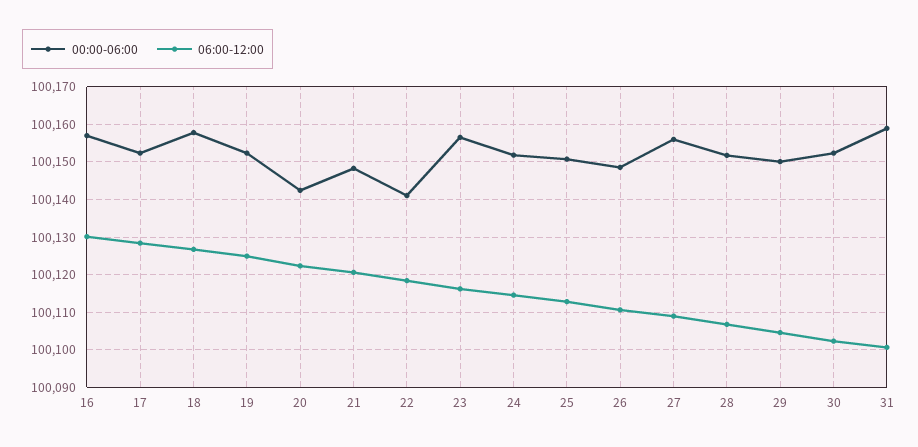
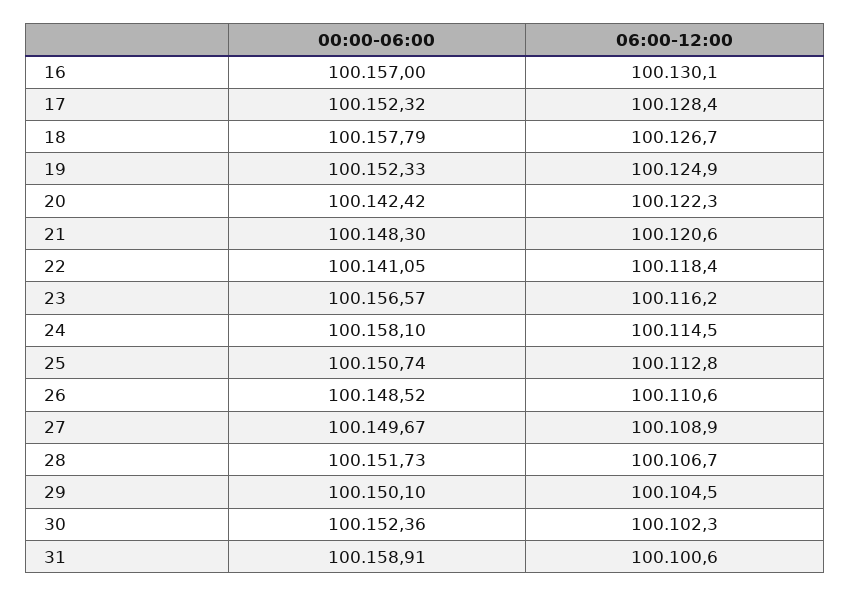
  {
    "00:00-06:00": {
      "16": 100157,
      "17": 100152.32,
      "18": 100157.79,
      "19": 100152.33,
      "20": 100142.42,
      "21": 100148.3,
      "22": 100141.05,
      "23": 100156.57,
-     "24": 100152,
+     "24": 100158.1,
      "25": 100150.74,
      "26": 100148.52,
-     "27": 100156,
+     "27": 100149.67,
      "28": 100151.73,
      "29": 100150.1,
      "30": 100152.36,
      "31": 100158.91
    },
    "06:00-12:00": {
      "16": 100130.1,
      "17": 100128.4,
      "18": 100126.7,
      "19": 100124.9,
      "20": 100122.3,
      "21": 100120.6,
      "22": 100118.4,
      "23": 100116.2,
      "24": 100114.5,
      "25": 100112.8,
      "26": 100110.6,
      "27": 100108.9,
      "28": 100106.7,
      "29": 100104.5,
      "30": 100102.3,
      "31": 100100.6
    }
  }

